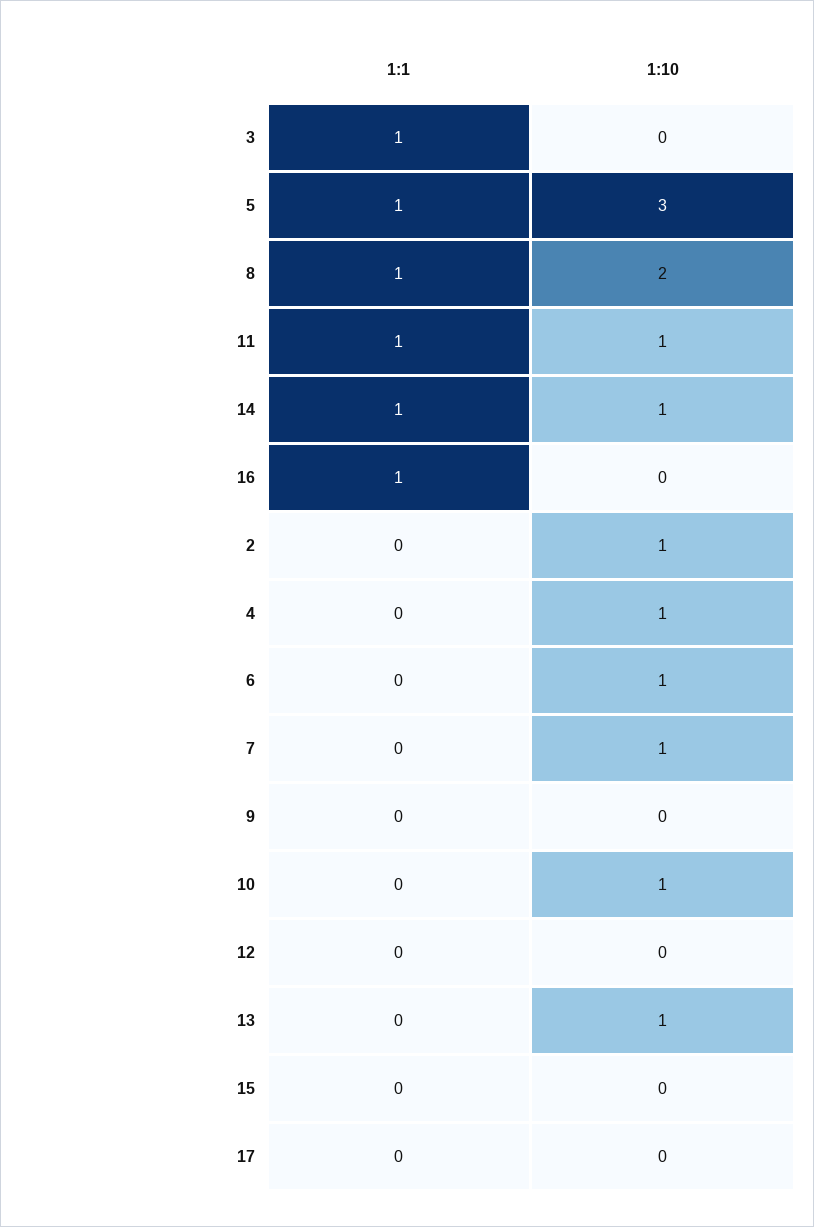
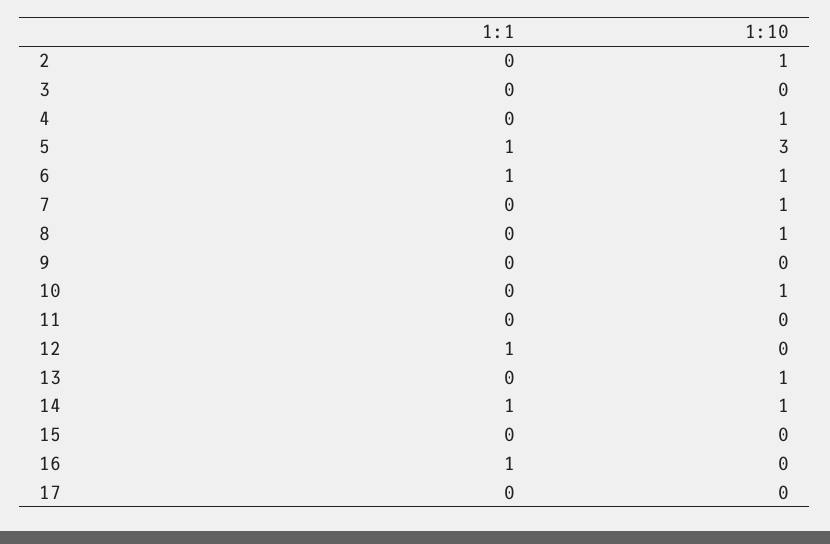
  {
    "1:1": {
-     "3": 1,
+     "3": 0,
      "5": 1,
-     "8": 1,
+     "8": 0,
-     "11": 1,
+     "11": 0,
      "14": 1,
      "16": 1,
      "2": 0,
      "4": 0,
-     "6": 0,
+     "6": 1,
      "7": 0,
      "9": 0,
      "10": 0,
-     "12": 0,
+     "12": 1,
      "13": 0,
      "15": 0,
      "17": 0
    },
    "1:10": {
      "3": 0,
      "5": 3,
-     "8": 2,
+     "8": 1,
-     "11": 1,
+     "11": 0,
      "14": 1,
      "16": 0,
      "2": 1,
      "4": 1,
      "6": 1,
      "7": 1,
      "9": 0,
      "10": 1,
      "12": 0,
      "13": 1,
      "15": 0,
      "17": 0
    }
  }

